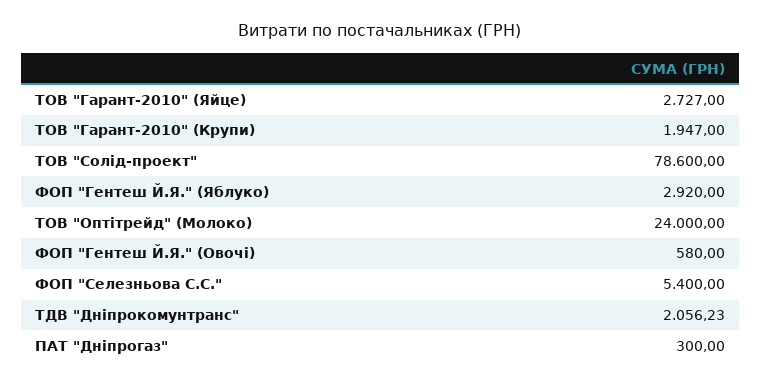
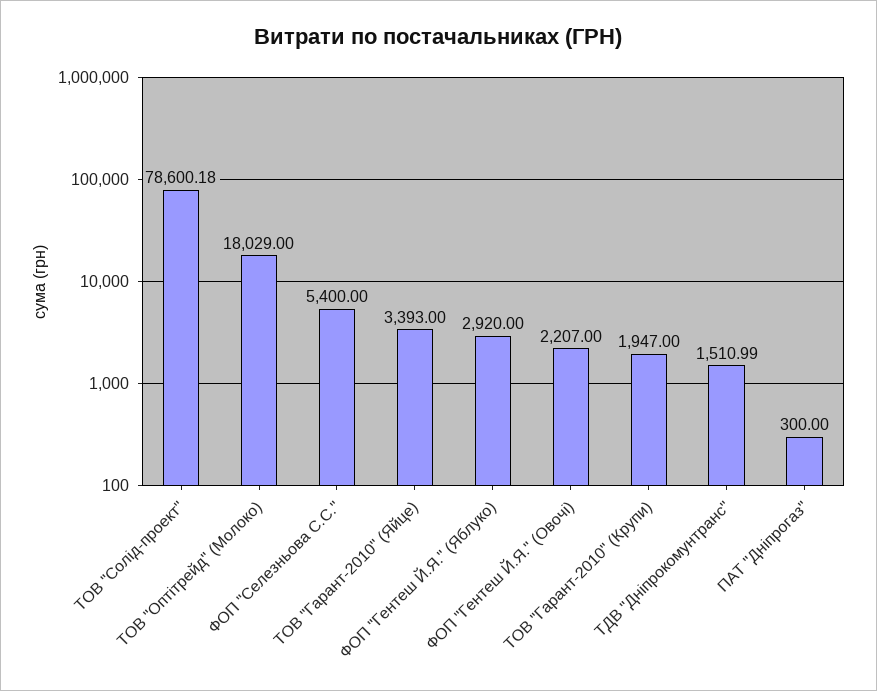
  {
-   "ТОВ \"Гарант-2010\" (Яйце)": 2727,
+   "ТОВ \"Гарант-2010\" (Яйце)": 3393,
    "ТОВ \"Гарант-2010\" (Крупи)": 1947,
-   "ТОВ \"Солід-проект\"": 78600,
+   "ТОВ \"Солід-проект\"": 78600.18,
    "ФОП \"Гентеш Й.Я.\" (Яблуко)": 2920,
-   "ТОВ \"Оптітрейд\" (Молоко)": 24000,
+   "ТОВ \"Оптітрейд\" (Молоко)": 18029,
-   "ФОП \"Гентеш Й.Я.\" (Овочі)": 580,
+   "ФОП \"Гентеш Й.Я.\" (Овочі)": 2207,
    "ФОП \"Селезньова С.С.\"": 5400,
-   "ТДВ \"Дніпрокомунтранс\"": 2056.23,
+   "ТДВ \"Дніпрокомунтранс\"": 1510.99,
    "ПАТ \"Дніпрогаз\"": 300
  }

